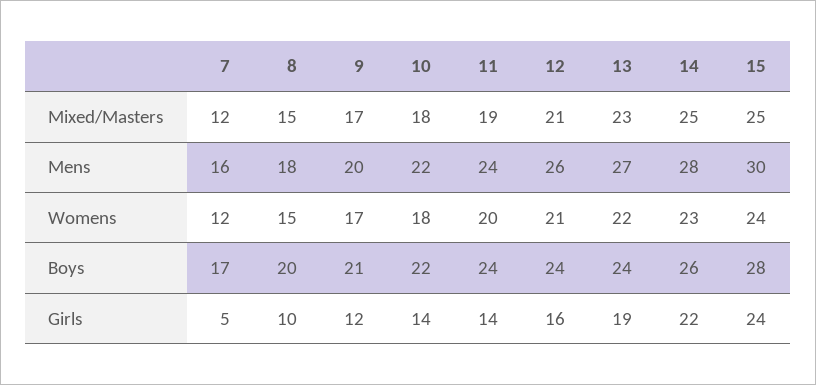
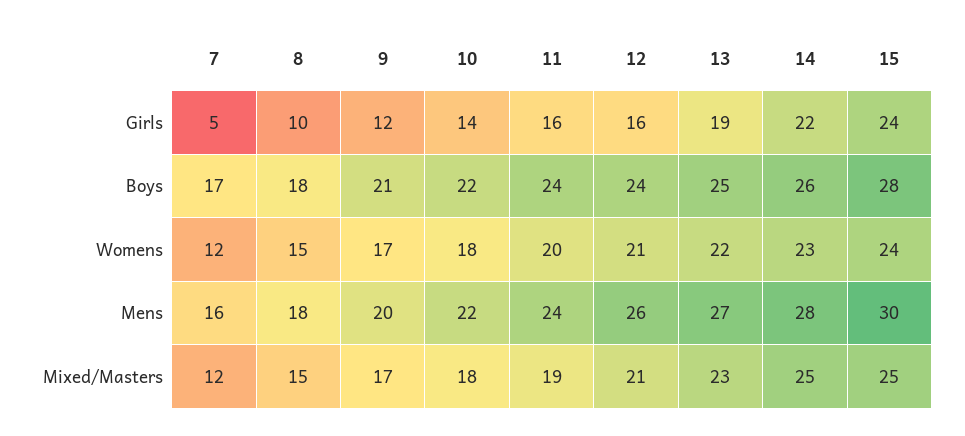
  {
    "7": {
      "Mixed/Masters": 12,
      "Mens": 16,
      "Womens": 12,
      "Boys": 17,
      "Girls": 5
    },
    "8": {
      "Mixed/Masters": 15,
      "Mens": 18,
      "Womens": 15,
-     "Boys": 20,
+     "Boys": 18,
      "Girls": 10
    },
    "9": {
      "Mixed/Masters": 17,
      "Mens": 20,
      "Womens": 17,
      "Boys": 21,
      "Girls": 12
    },
    "10": {
      "Mixed/Masters": 18,
      "Mens": 22,
      "Womens": 18,
      "Boys": 22,
      "Girls": 14
    },
    "11": {
      "Mixed/Masters": 19,
      "Mens": 24,
      "Womens": 20,
      "Boys": 24,
-     "Girls": 14
+     "Girls": 16
    },
    "12": {
      "Mixed/Masters": 21,
      "Mens": 26,
      "Womens": 21,
      "Boys": 24,
      "Girls": 16
    },
    "13": {
      "Mixed/Masters": 23,
      "Mens": 27,
      "Womens": 22,
-     "Boys": 24,
+     "Boys": 25,
      "Girls": 19
    },
    "14": {
      "Mixed/Masters": 25,
      "Mens": 28,
      "Womens": 23,
      "Boys": 26,
      "Girls": 22
    },
    "15": {
      "Mixed/Masters": 25,
      "Mens": 30,
      "Womens": 24,
      "Boys": 28,
      "Girls": 24
    }
  }

